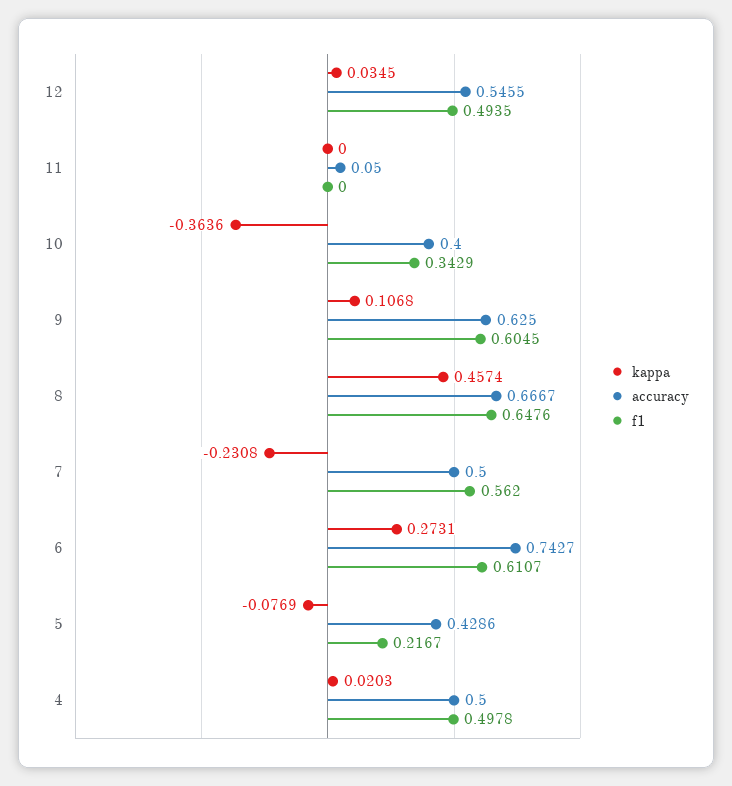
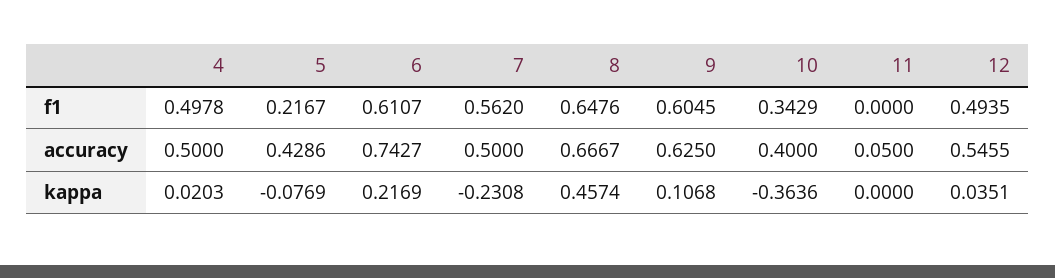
  {
    "kappa": {
-     "12": 0.0345,
+     "12": 0.0351,
      "11": 0,
      "10": -0.3636,
      "9": 0.1068,
      "8": 0.4574,
      "7": -0.2308,
-     "6": 0.2731,
+     "6": 0.2169,
      "5": -0.0769,
      "4": 0.0203
    },
    "accuracy": {
      "12": 0.5455,
      "11": 0.05,
      "10": 0.4,
      "9": 0.625,
      "8": 0.6667,
      "7": 0.5,
      "6": 0.7427,
      "5": 0.4286,
      "4": 0.5
    },
    "f1": {
      "12": 0.4935,
      "11": 0,
      "10": 0.3429,
      "9": 0.6045,
      "8": 0.6476,
      "7": 0.562,
      "6": 0.6107,
      "5": 0.2167,
      "4": 0.4978
    }
  }

